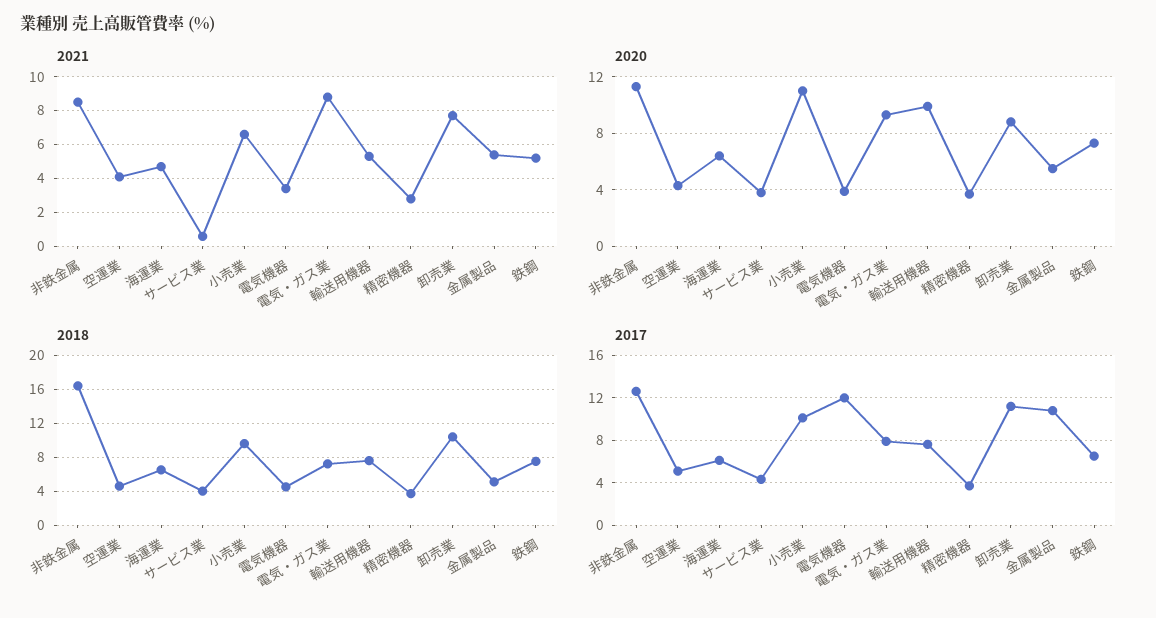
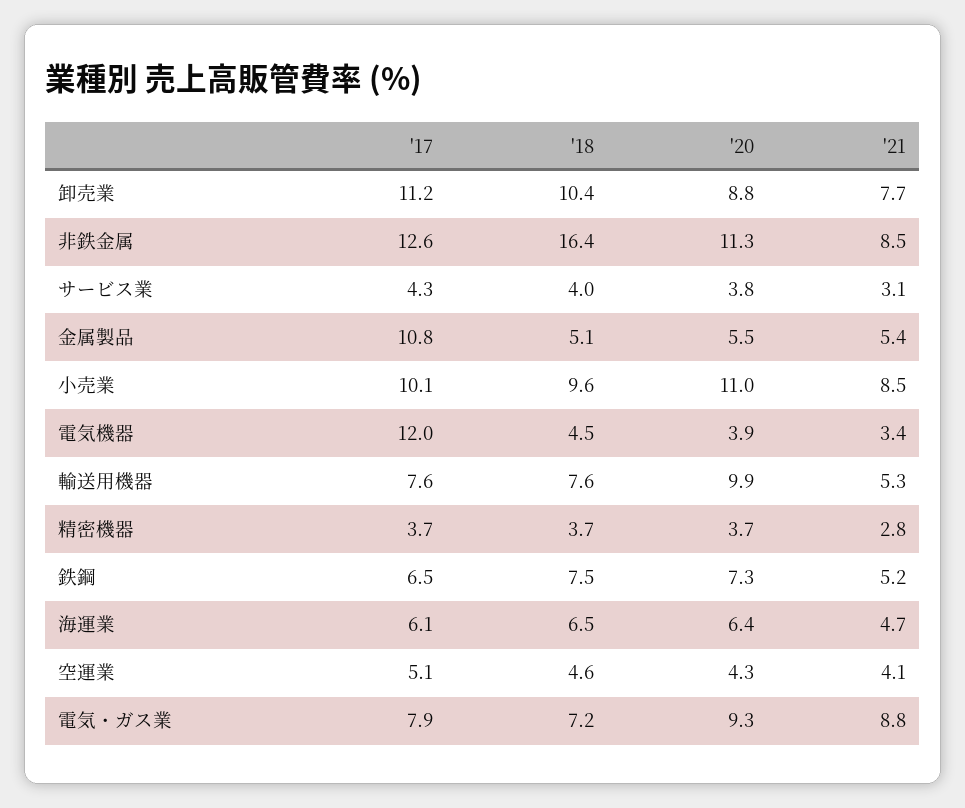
  {
    "2021": {
      "非鉄金属": 8.5,
      "空運業": 4.1,
      "海運業": 4.7,
-     "サービス業": 0.5,
+     "サービス業": 3.1,
-     "小売業": 6.5,
+     "小売業": 8.5,
      "電気機器": 3.4,
      "電気・ガス業": 8.8,
      "輸送用機器": 5.3,
      "精密機器": 2.8,
      "卸売業": 7.7,
      "金属製品": 5.4,
      "鉄鋼": 5.2
    },
    "2020": {
      "非鉄金属": 11.3,
      "空運業": 4.3,
      "海運業": 6.4,
      "サービス業": 3.8,
      "小売業": 11,
      "電気機器": 3.9,
      "電気・ガス業": 9.3,
      "輸送用機器": 9.9,
      "精密機器": 3.7,
      "卸売業": 8.8,
      "金属製品": 5.5,
      "鉄鋼": 7.3
    },
    "2018": {
      "非鉄金属": 16.4,
      "空運業": 4.6,
      "海運業": 6.5,
      "サービス業": 4,
      "小売業": 9.6,
      "電気機器": 4.5,
      "電気・ガス業": 7.2,
      "輸送用機器": 7.6,
      "精密機器": 3.7,
      "卸売業": 10.4,
      "金属製品": 5.1,
      "鉄鋼": 7.5
    },
    "2017": {
      "非鉄金属": 12.6,
      "空運業": 5.1,
      "海運業": 6.1,
      "サービス業": 4.3,
      "小売業": 10.1,
      "電気機器": 12,
      "電気・ガス業": 7.9,
      "輸送用機器": 7.6,
      "精密機器": 3.7,
      "卸売業": 11.2,
      "金属製品": 10.8,
      "鉄鋼": 6.5
    }
  }

